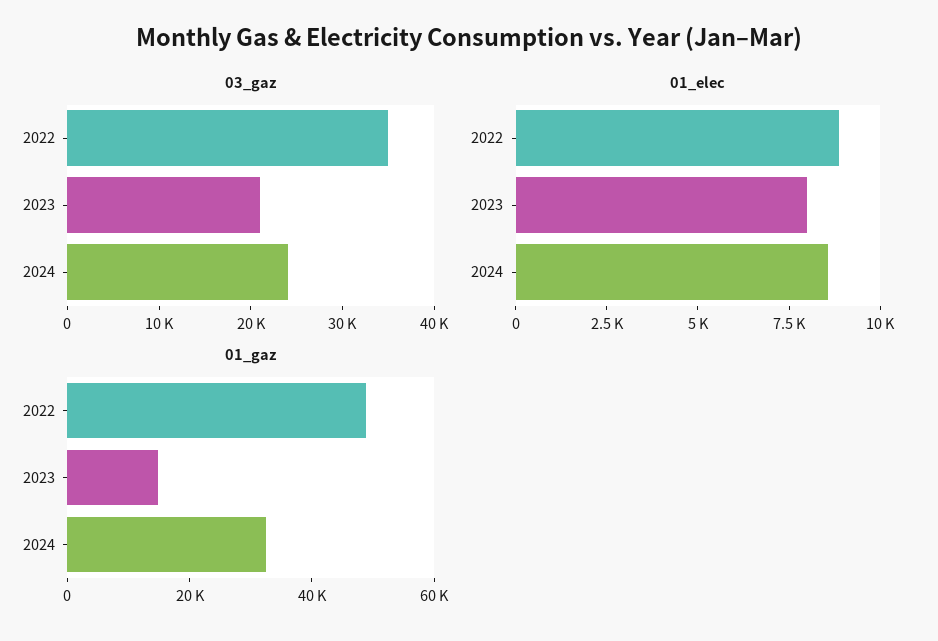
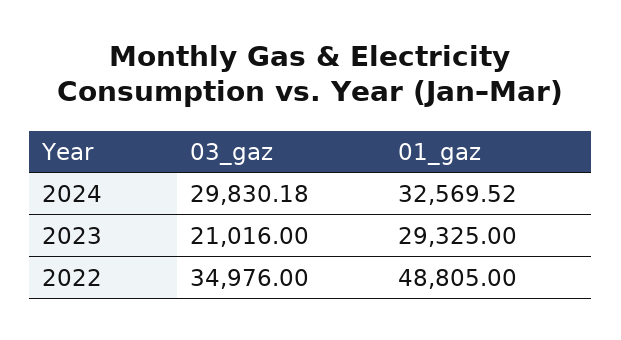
  {
    "03_gaz": {
      "2022": 34976,
      "2023": 21016,
-     "2024": 24000
+     "2024": 29830.18
    },
-   "01_elec": {
-     "2022": 9000,
-     "2023": 8000,
-     "2024": 8500
-   },
    "01_gaz": {
      "2022": 48805,
-     "2023": 15000,
+     "2023": 29325,
      "2024": 32569.52
    }
  }

